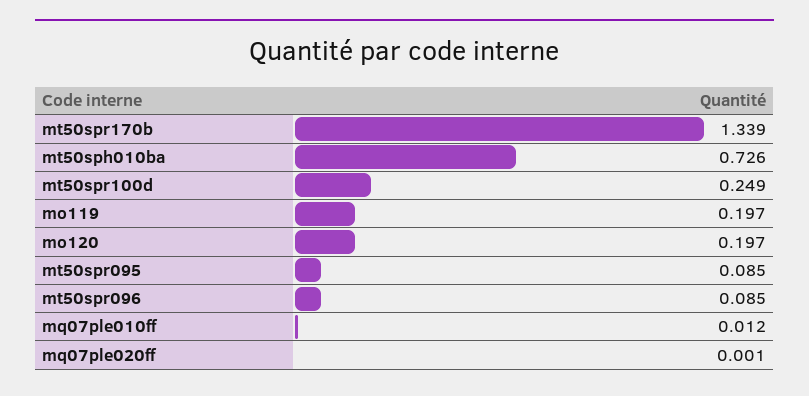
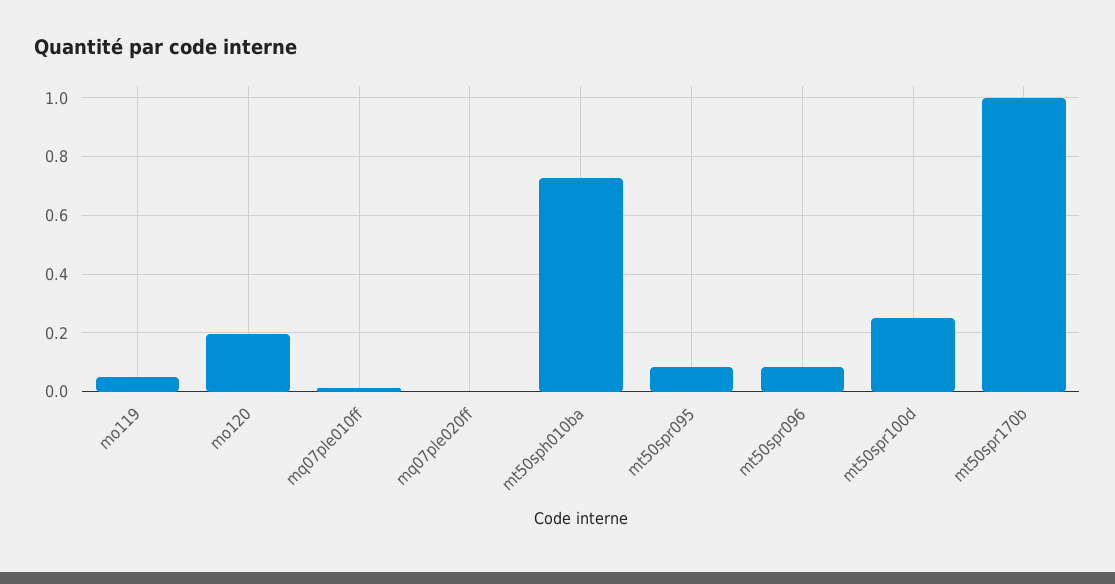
  {
-   "mt50spr170b": 1.339,
+   "mt50spr170b": 1,
    "mt50sph010ba": 0.726,
    "mt50spr100d": 0.249,
-   "mo119": 0.197,
+   "mo119": 0.05,
    "mo120": 0.197,
    "mt50spr095": 0.085,
    "mt50spr096": 0.085,
    "mq07ple010ff": 0.012,
    "mq07ple020ff": 0.001
  }

